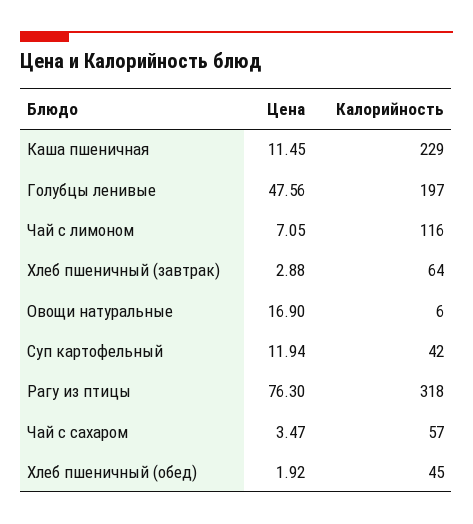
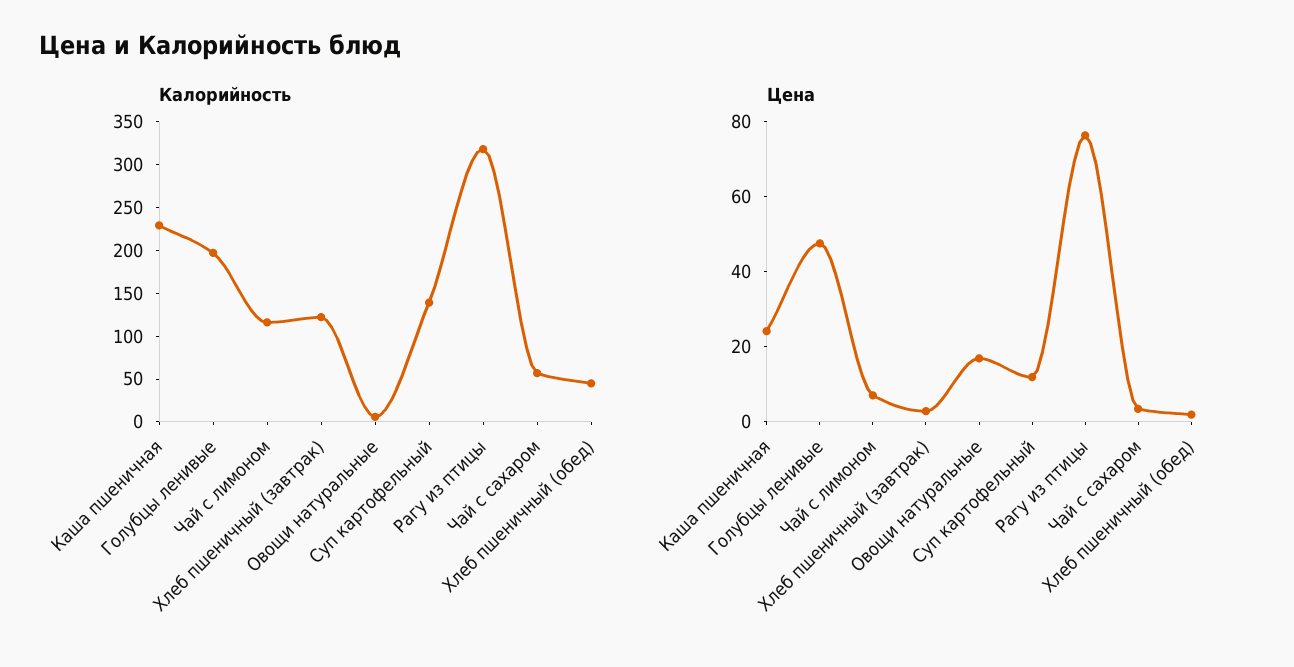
  {
    "Цена": {
-     "Каша пшеничная": 11.45,
+     "Каша пшеничная": 25,
      "Голубцы ленивые": 47.56,
      "Чай с лимоном": 7.05,
      "Хлеб пшеничный (завтрак)": 2.88,
      "Овощи натуральные": 16.9,
      "Суп картофельный": 11.94,
      "Рагу из птицы": 76.3,
      "Чай с сахаром": 3.47,
      "Хлеб пшеничный (обед)": 1.92
    },
    "Калорийность": {
      "Каша пшеничная": 229,
      "Голубцы ленивые": 197,
      "Чай с лимоном": 116,
-     "Хлеб пшеничный (завтрак)": 64,
+     "Хлеб пшеничный (завтрак)": 120,
      "Овощи натуральные": 6,
-     "Суп картофельный": 42,
+     "Суп картофельный": 140,
      "Рагу из птицы": 318,
      "Чай с сахаром": 57,
      "Хлеб пшеничный (обед)": 45
    }
  }

